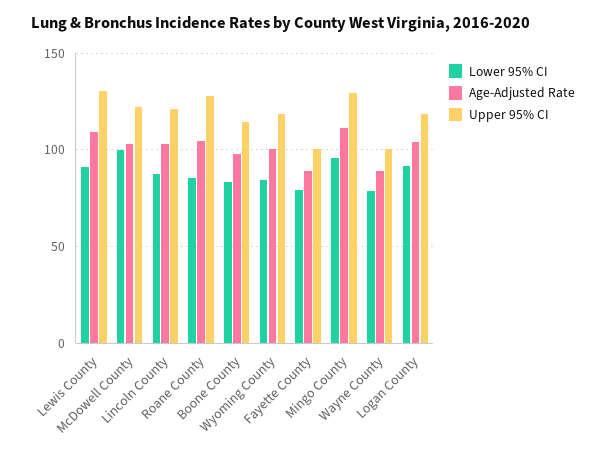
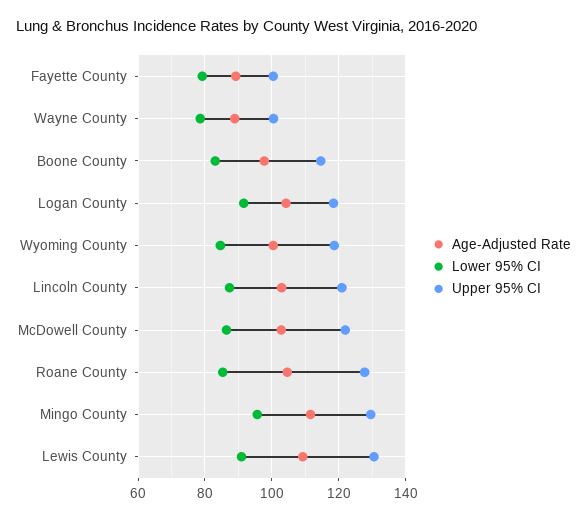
  {
    "Lower 95% CI": {
      "Lewis County": 90,
-     "McDowell County": 100,
+     "McDowell County": 86,
      "Lincoln County": 88,
      "Roane County": 86,
      "Boone County": 84,
      "Wyoming County": 84,
      "Fayette County": 80,
      "Mingo County": 96,
      "Wayne County": 78,
      "Logan County": 92
    },
    "Age-Adjusted Rate": {
      "Lewis County": 110,
      "McDowell County": 102,
      "Lincoln County": 102,
      "Roane County": 104,
      "Boone County": 98,
      "Wyoming County": 100,
      "Fayette County": 90,
      "Mingo County": 112,
      "Wayne County": 88,
      "Logan County": 104
    },
    "Upper 95% CI": {
      "Lewis County": 130,
      "McDowell County": 122,
      "Lincoln County": 120,
      "Roane County": 128,
      "Boone County": 114,
      "Wyoming County": 118,
      "Fayette County": 100,
      "Mingo County": 130,
      "Wayne County": 100,
      "Logan County": 118
    }
  }

